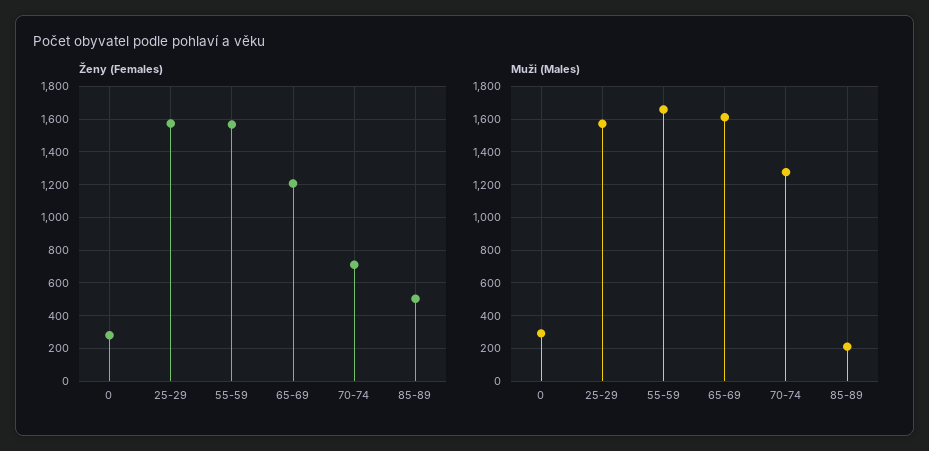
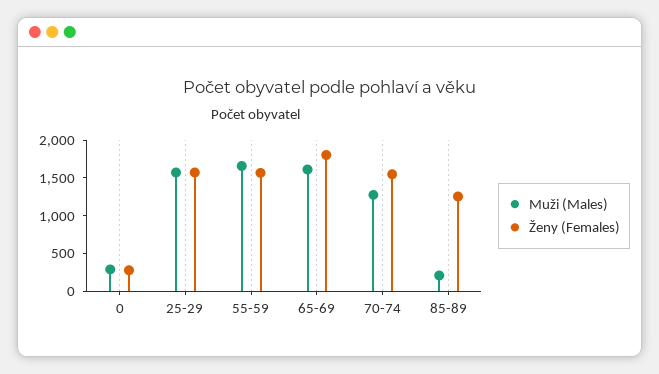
  {
    "Ženy (Females)": {
      "0": 300,
      "25-29": 1550,
      "55-59": 1550,
-     "65-69": 1200,
+     "65-69": 1750,
-     "70-74": 700,
+     "70-74": 1500,
-     "85-89": 500
+     "85-89": 1250
    },
    "Muži (Males)": {
      "0": 300,
      "25-29": 1550,
      "55-59": 1650,
      "65-69": 1600,
      "70-74": 1300,
      "85-89": 200
    }
  }

